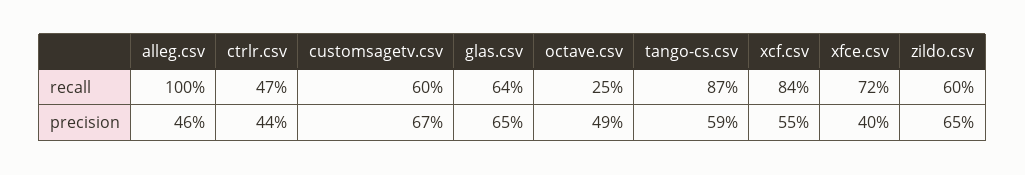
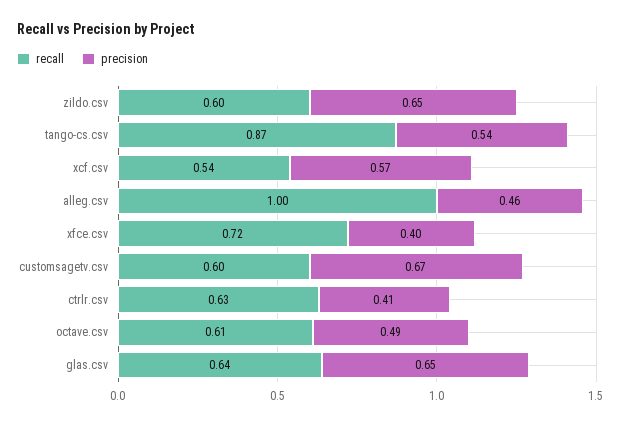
  {
    "recall": {
      "alleg.csv": 1,
-     "ctrlr.csv": 0.47,
+     "ctrlr.csv": 0.63,
      "customsagetv.csv": 0.6,
      "glas.csv": 0.64,
-     "octave.csv": 0.25,
+     "octave.csv": 0.61,
      "tango-cs.csv": 0.87,
-     "xcf.csv": 0.84,
+     "xcf.csv": 0.54,
      "xfce.csv": 0.72,
      "zildo.csv": 0.6
    },
    "precision": {
      "alleg.csv": 0.46,
-     "ctrlr.csv": 0.44,
+     "ctrlr.csv": 0.41,
      "customsagetv.csv": 0.67,
      "glas.csv": 0.65,
      "octave.csv": 0.49,
-     "tango-cs.csv": 0.59,
+     "tango-cs.csv": 0.54,
-     "xcf.csv": 0.55,
+     "xcf.csv": 0.57,
      "xfce.csv": 0.4,
      "zildo.csv": 0.65
    }
  }

